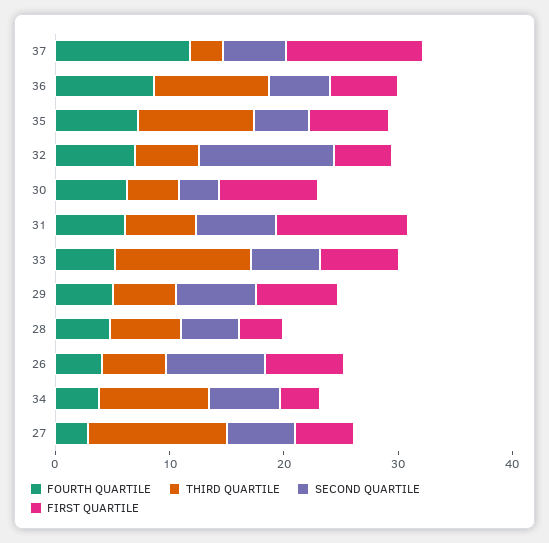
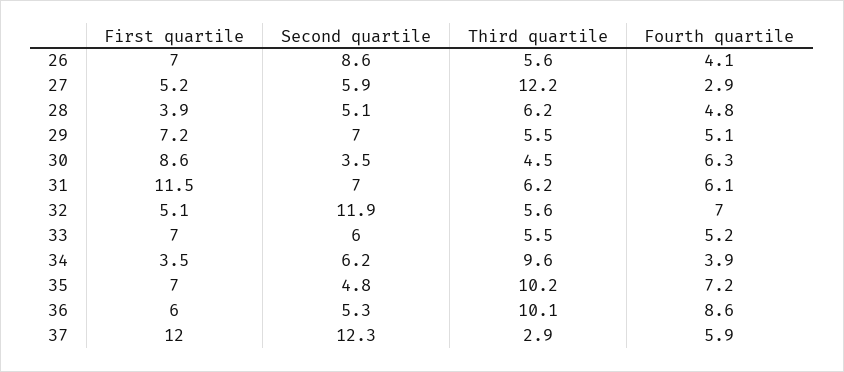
  {
    "FOURTH QUARTILE": {
-     "37": 12,
+     "37": 5.9,
      "36": 8.6,
      "35": 7.2,
      "32": 7,
      "30": 6.3,
      "31": 6.1,
      "33": 5.2,
      "29": 5.1,
      "28": 4.8,
      "26": 4.1,
      "34": 3.9,
      "27": 2.9
    },
    "THIRD QUARTILE": {
      "37": 2.9,
      "36": 10.1,
      "35": 10.2,
      "32": 5.6,
      "30": 4.5,
      "31": 6.2,
-     "33": 12,
+     "33": 5.5,
      "29": 5.5,
      "28": 6.2,
      "26": 5.6,
      "34": 9.6,
      "27": 12.2
    },
    "SECOND QUARTILE": {
-     "37": 6,
+     "37": 12.3,
      "36": 5.3,
      "35": 4.8,
      "32": 11.9,
      "30": 3.5,
      "31": 7,
      "33": 6,
      "29": 7,
      "28": 5.1,
      "26": 8.6,
      "34": 6.2,
      "27": 5.9
    },
    "FIRST QUARTILE": {
      "37": 12,
      "36": 6,
      "35": 7,
      "32": 5.1,
      "30": 8.6,
      "31": 11.5,
      "33": 7,
      "29": 7.2,
      "28": 3.9,
      "26": 7,
      "34": 3.5,
      "27": 5.2
    }
  }

